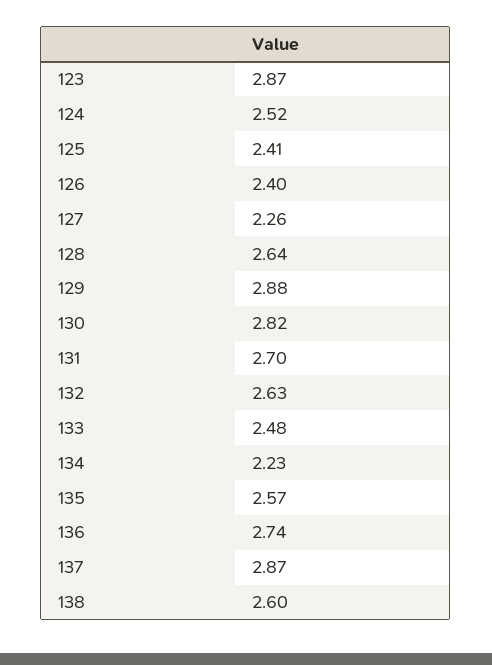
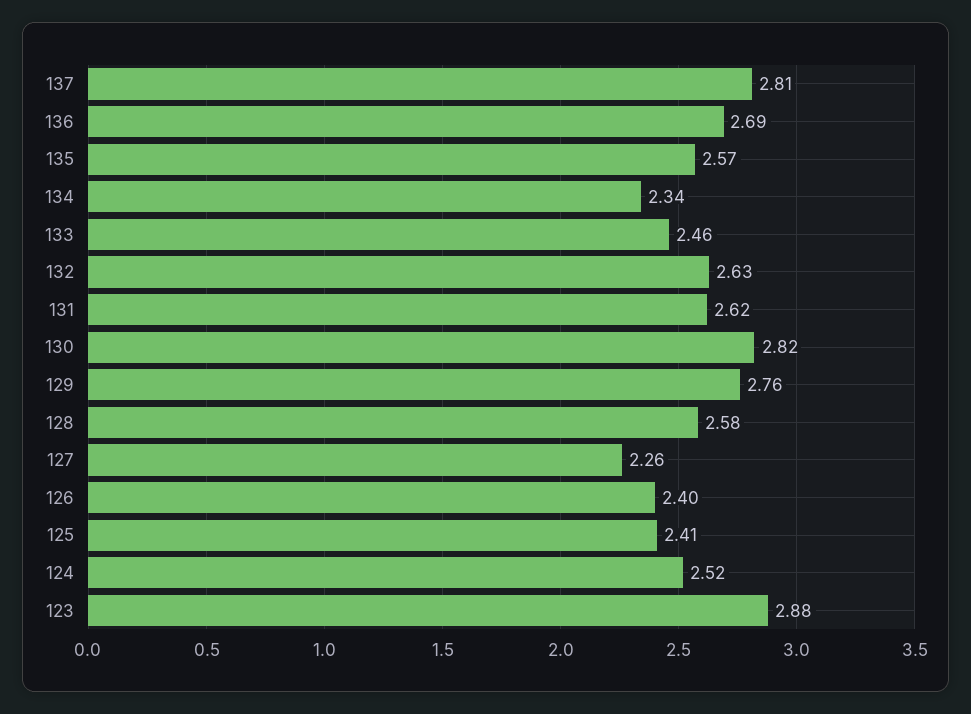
  {
-   "123": 2.87,
+   "123": 2.88,
    "124": 2.52,
    "125": 2.41,
    "126": 2.4,
    "127": 2.26,
-   "128": 2.64,
+   "128": 2.58,
-   "129": 2.88,
+   "129": 2.76,
    "130": 2.82,
-   "131": 2.7,
+   "131": 2.62,
    "132": 2.63,
-   "133": 2.48,
+   "133": 2.46,
-   "134": 2.23,
+   "134": 2.34,
    "135": 2.57,
-   "136": 2.74,
+   "136": 2.69,
-   "137": 2.87,
+   "137": 2.81
-   "138": 2.6
  }

